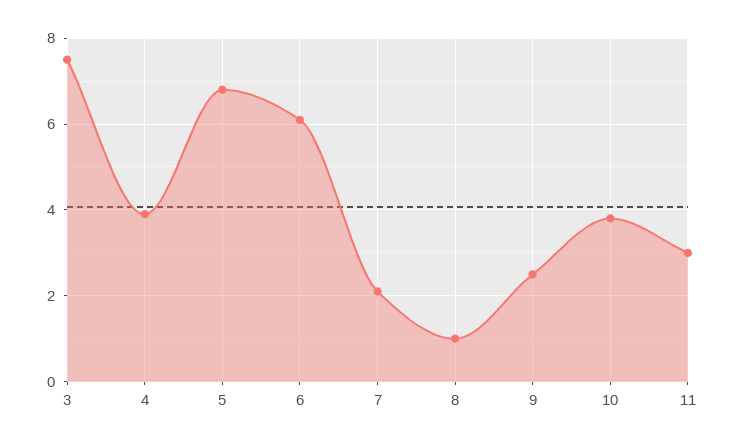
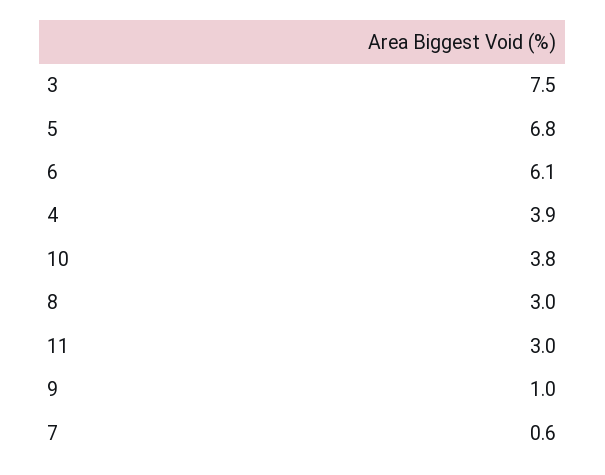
  {
    "3": 7.5,
    "4": 3.9,
    "5": 6.8,
    "6": 6.1,
-   "7": 2,
+   "7": 0.6,
-   "8": 1,
+   "8": 3,
-   "9": 2.5,
+   "9": 1,
    "10": 3.8,
    "11": 3
  }

